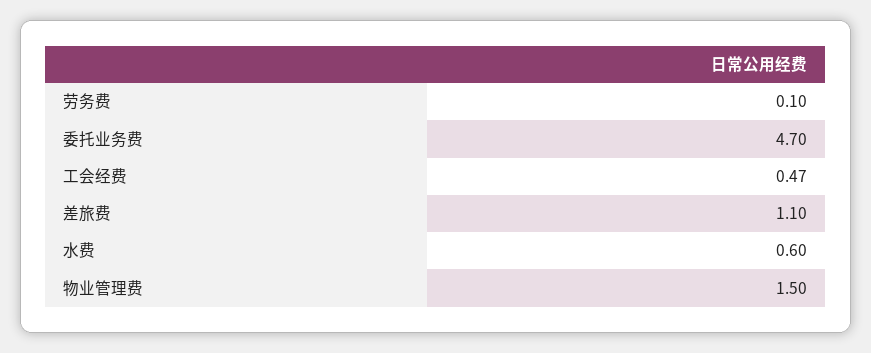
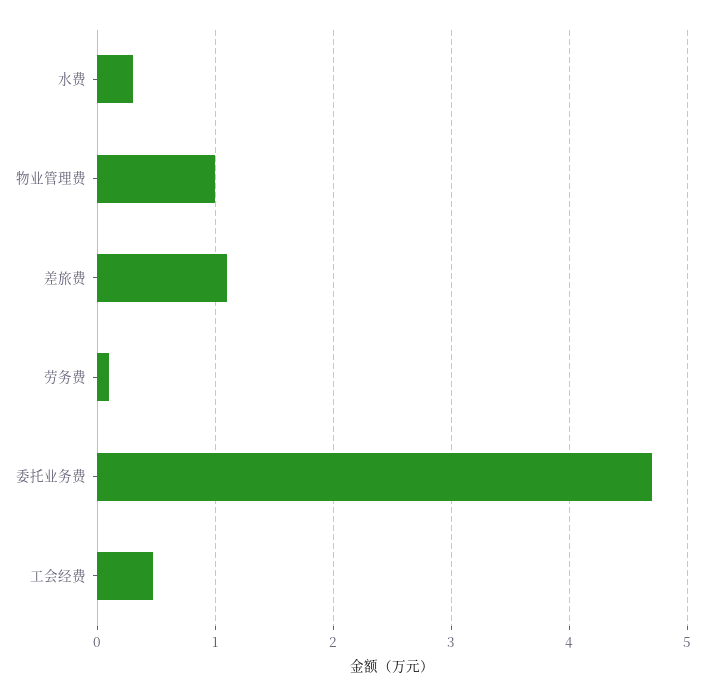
  {
    "劳务费": 0.1,
    "委托业务费": 4.7,
    "工会经费": 0.47,
    "差旅费": 1.1,
-   "水费": 0.6,
+   "水费": 0.3,
-   "物业管理费": 1.5
+   "物业管理费": 1
  }

